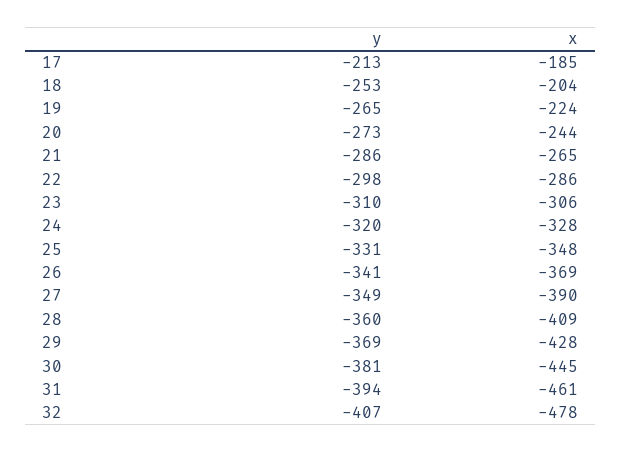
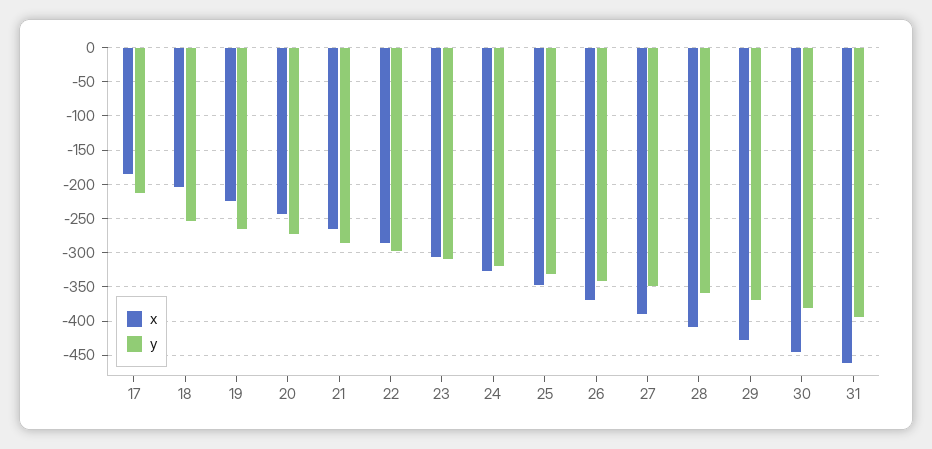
  {
    "y": {
      "17": -213,
      "18": -253,
      "19": -265,
      "20": -273,
      "21": -286,
      "22": -298,
      "23": -310,
      "24": -320,
      "25": -331,
      "26": -341,
      "27": -349,
      "28": -360,
      "29": -369,
      "30": -381,
-     "31": -394,
+     "31": -394
-     "32": -407
    },
    "x": {
      "17": -185,
      "18": -204,
      "19": -224,
      "20": -244,
      "21": -265,
      "22": -286,
      "23": -306,
      "24": -328,
      "25": -348,
      "26": -369,
      "27": -390,
      "28": -409,
      "29": -428,
      "30": -445,
-     "31": -461,
+     "31": -461
-     "32": -478
    }
  }

